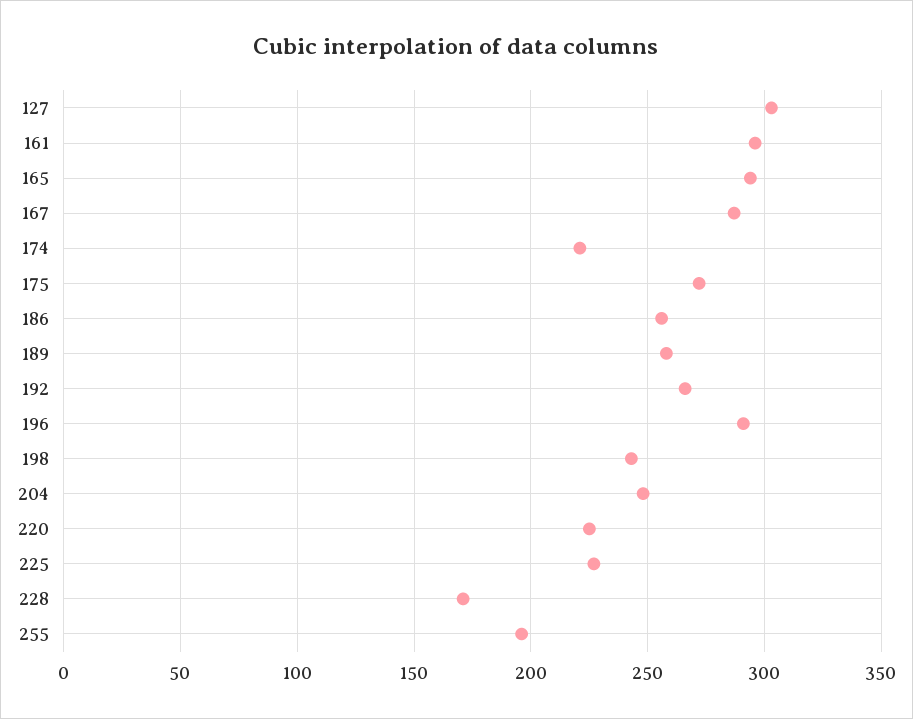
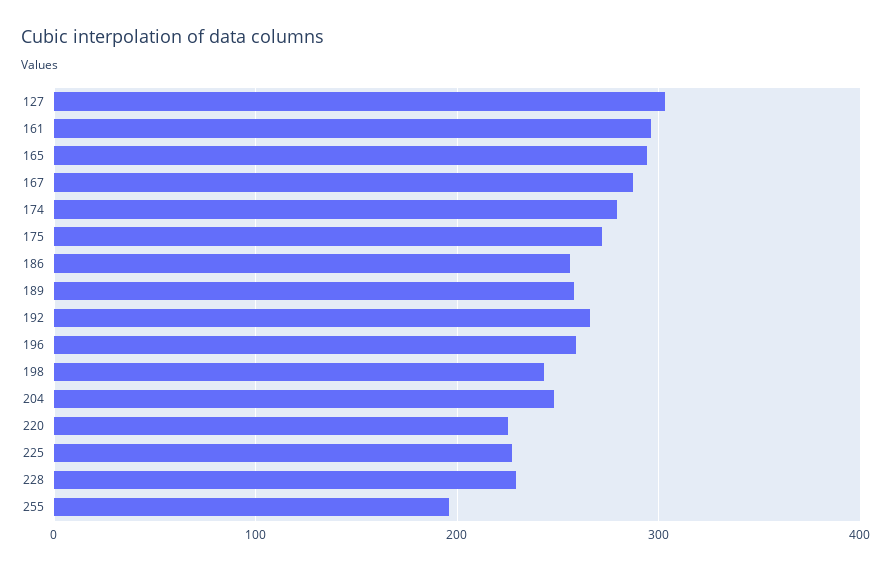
  {
    "127": 305,
    "161": 295,
    "165": 295,
    "167": 285,
-   "174": 220,
+   "174": 280,
    "175": 270,
    "186": 255,
    "189": 260,
    "192": 265,
-   "196": 290,
+   "196": 260,
    "198": 245,
    "204": 250,
    "220": 225,
    "225": 225,
-   "228": 170,
+   "228": 230,
    "255": 195
  }

